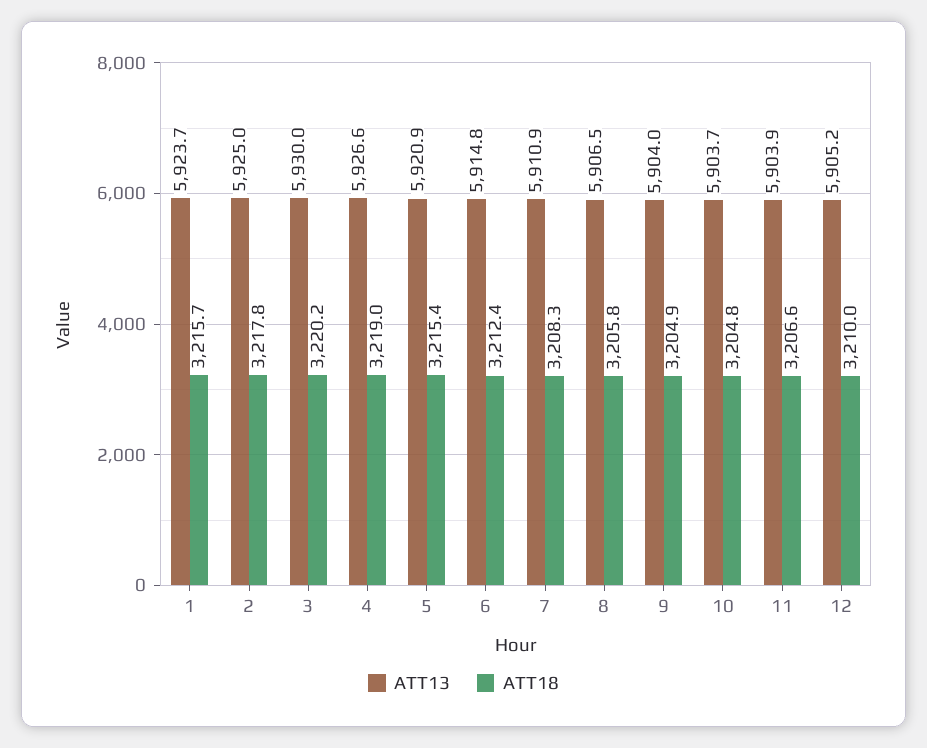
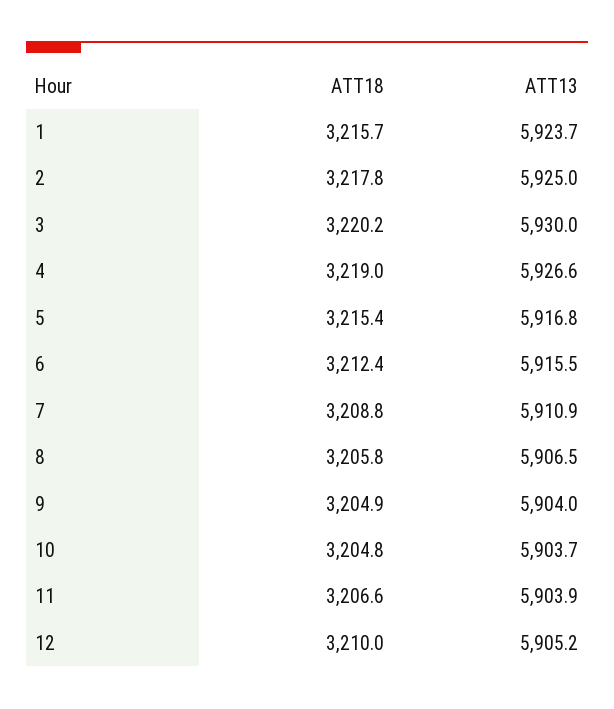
  {
    "ATT13": {
      "1": 5923.7,
      "2": 5925,
      "3": 5930,
      "4": 5926.6,
-     "5": 5920.9,
+     "5": 5916.8,
-     "6": 5914.8,
+     "6": 5915.5,
      "7": 5910.9,
      "8": 5906.5,
      "9": 5904,
      "10": 5903.7,
      "11": 5903.9,
      "12": 5905.2
    },
    "ATT18": {
      "1": 3215.7,
      "2": 3217.8,
      "3": 3220.2,
      "4": 3219,
      "5": 3215.4,
      "6": 3212.4,
-     "7": 3208.3,
+     "7": 3208.8,
      "8": 3205.8,
      "9": 3204.9,
      "10": 3204.8,
      "11": 3206.6,
      "12": 3210
    }
  }

